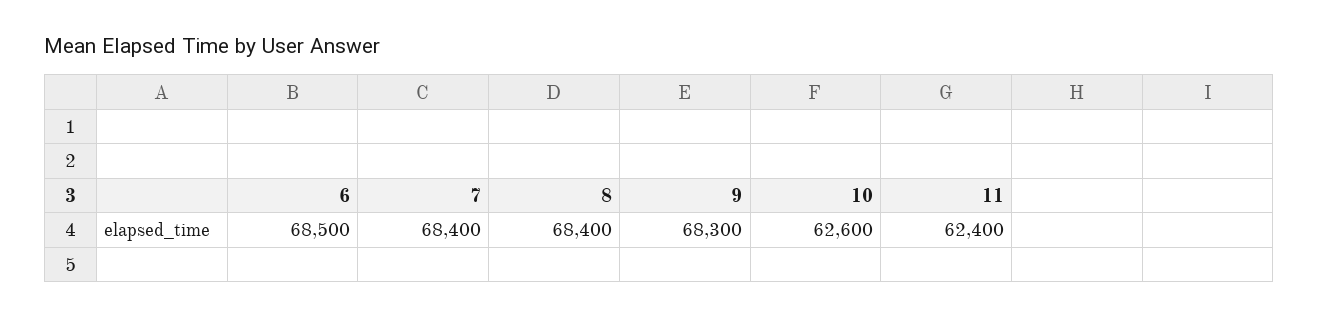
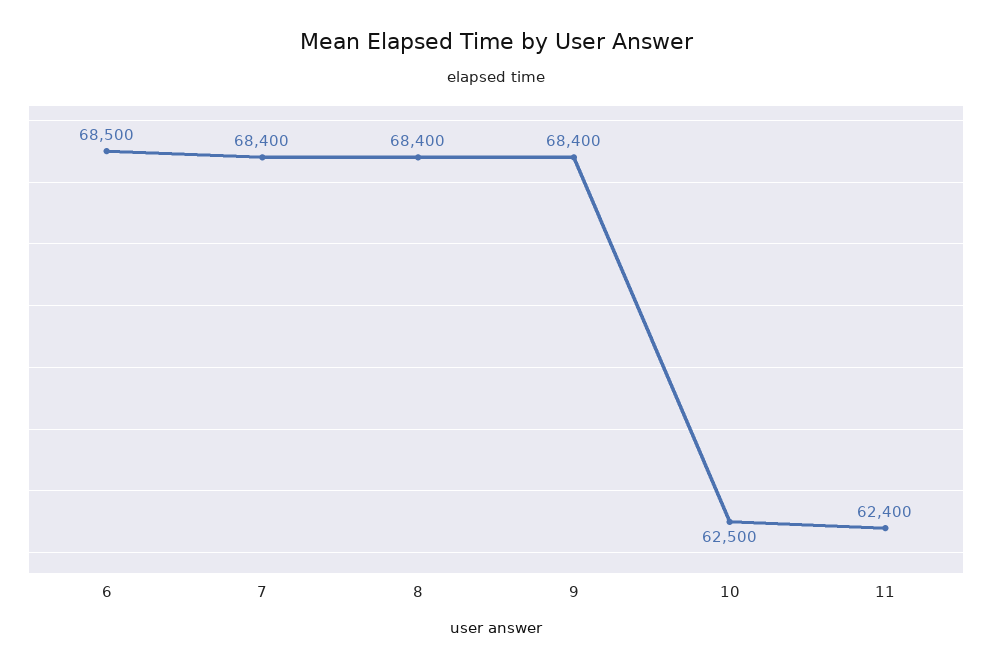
  {
    "6": 68500,
    "7": 68400,
    "8": 68400,
-   "9": 68300,
+   "9": 68400,
-   "10": 62600,
+   "10": 62500,
    "11": 62400
  }

